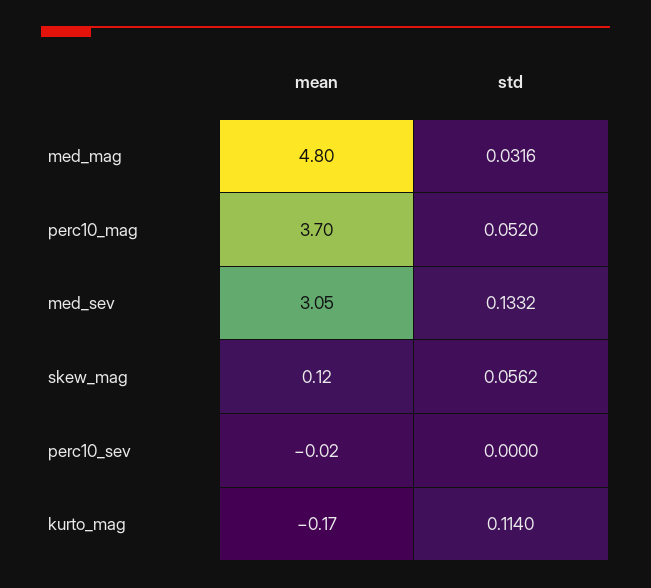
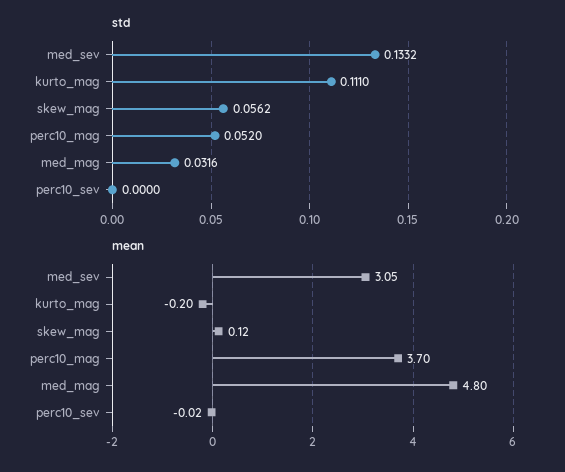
  {
    "mean": {
      "med_mag": 4.8,
      "perc10_mag": 3.7,
      "med_sev": 3.05,
      "skew_mag": 0.12,
      "perc10_sev": -0.02,
-     "kurto_mag": -0.17
+     "kurto_mag": -0.2
    },
    "std": {
      "med_mag": 0.0316,
      "perc10_mag": 0.052,
      "med_sev": 0.1332,
      "skew_mag": 0.0562,
      "perc10_sev": 0,
-     "kurto_mag": 0.114
+     "kurto_mag": 0.111
    }
  }

